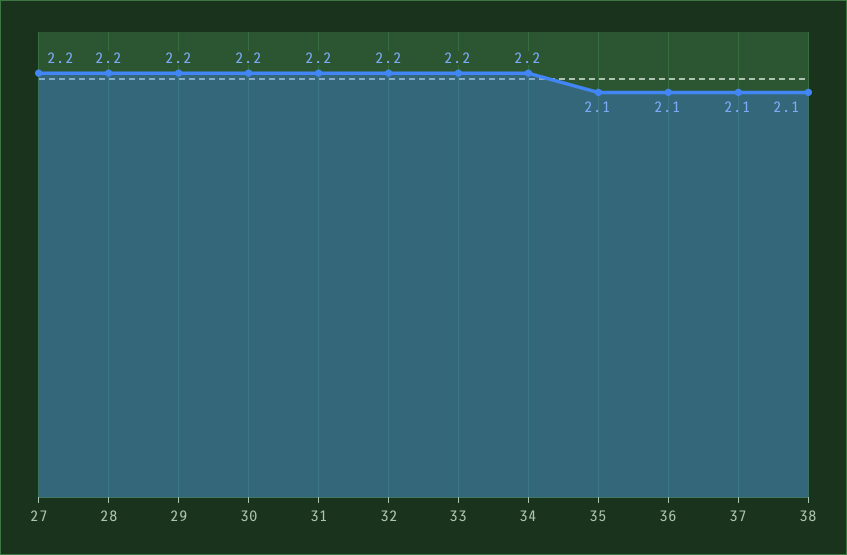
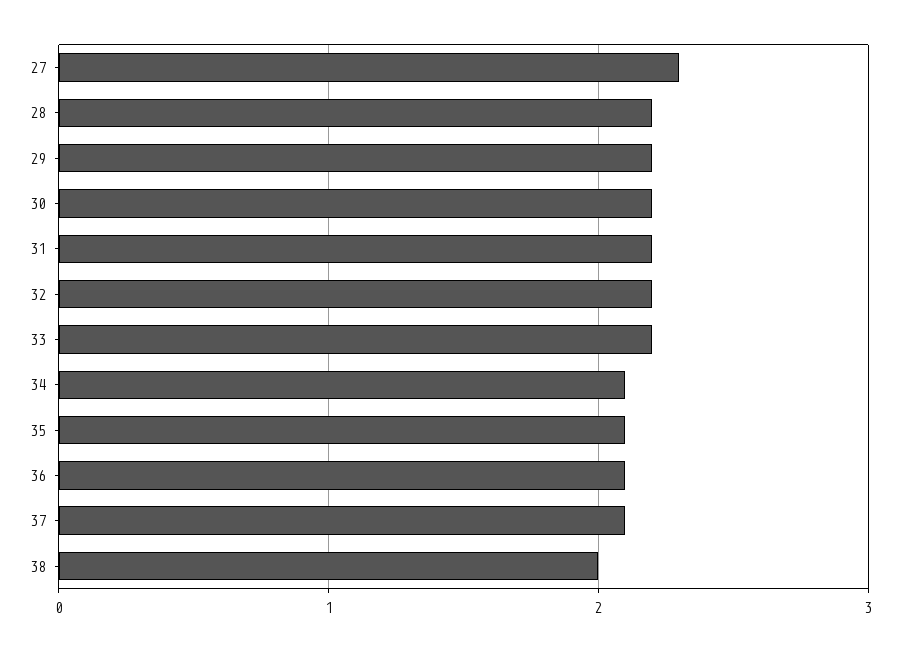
  {
-   "27": 2.2,
+   "27": 2.3,
    "28": 2.2,
    "29": 2.2,
    "30": 2.2,
    "31": 2.2,
    "32": 2.2,
    "33": 2.2,
-   "34": 2.2,
+   "34": 2.1,
    "35": 2.1,
    "36": 2.1,
    "37": 2.1,
-   "38": 2.1
+   "38": 2
  }

